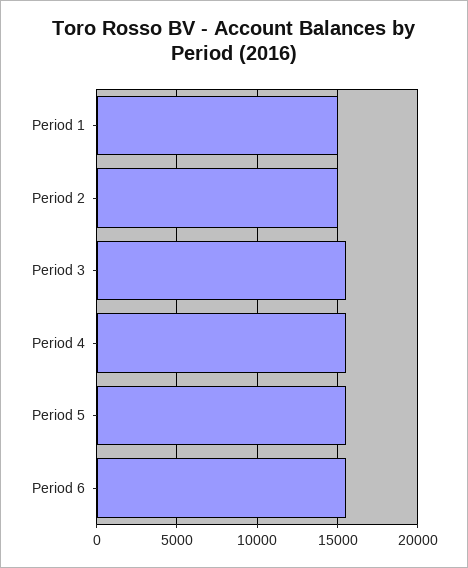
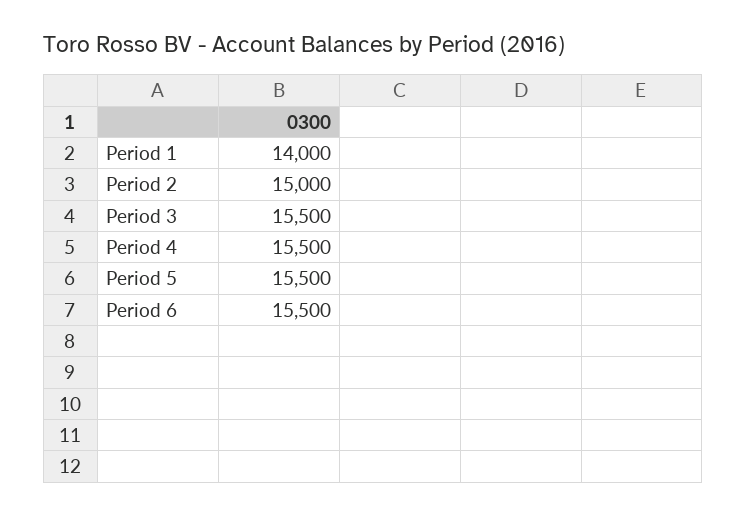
  {
-   "Period 1": 15000,
+   "Period 1": 14000,
    "Period 2": 15000,
    "Period 3": 15500,
    "Period 4": 15500,
    "Period 5": 15500,
    "Period 6": 15500
  }

